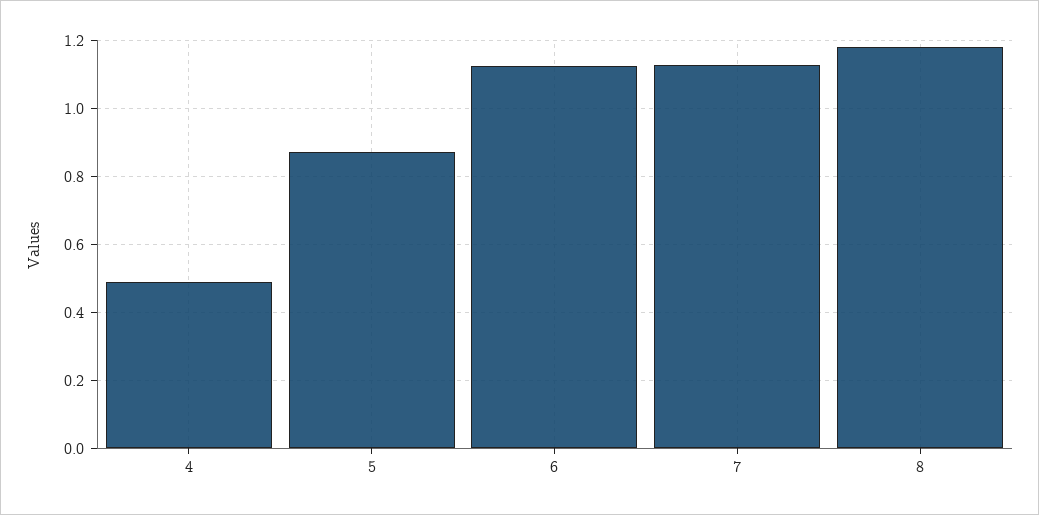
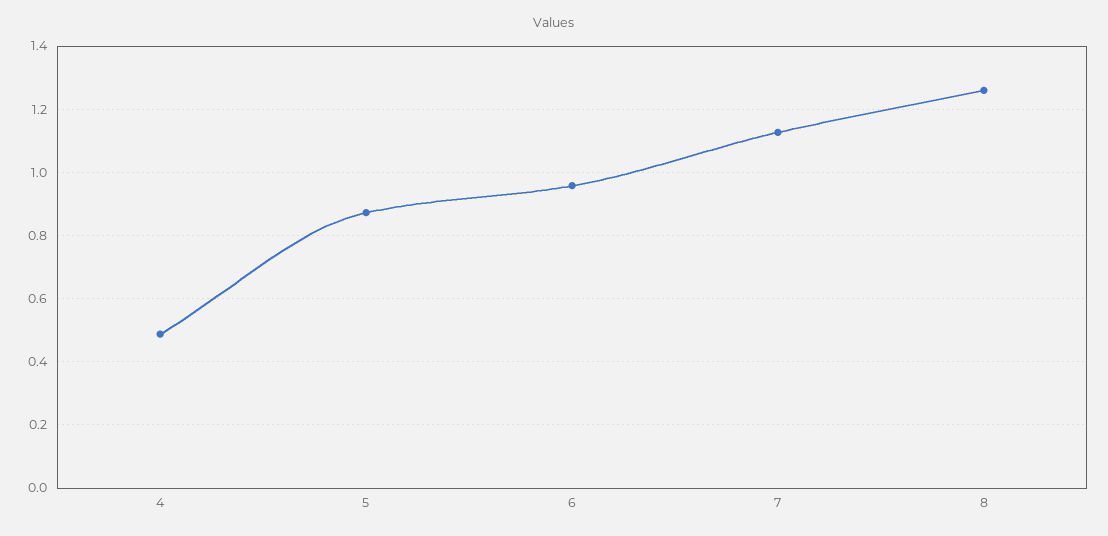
  {
    "4": 0.48,
    "5": 0.88,
-   "6": 1.12,
+   "6": 0.96,
    "7": 1.12,
-   "8": 1.18
+   "8": 1.26
  }

